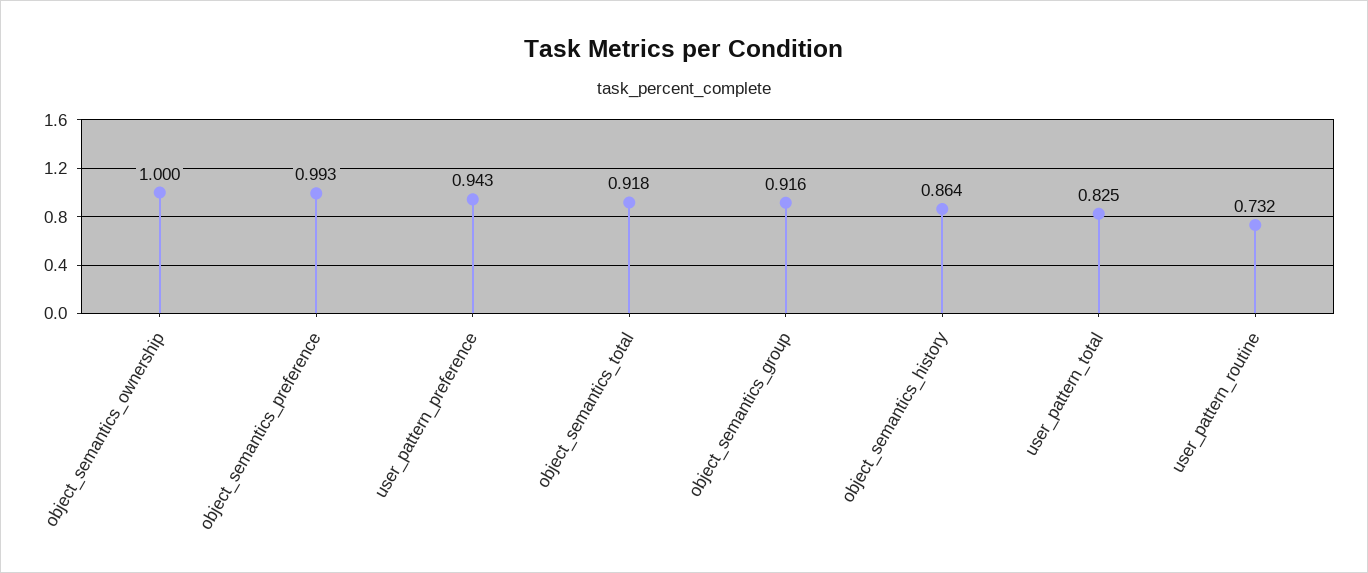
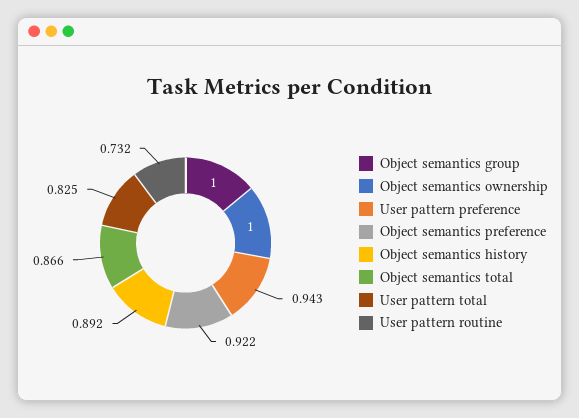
  {
    "object_semantics_ownership": 1,
-   "object_semantics_preference": 0.993,
+   "object_semantics_preference": 0.922,
    "user_pattern_preference": 0.943,
-   "object_semantics_total": 0.918,
+   "object_semantics_total": 0.866,
-   "object_semantics_group": 0.916,
+   "object_semantics_group": 1,
-   "object_semantics_history": 0.864,
+   "object_semantics_history": 0.892,
    "user_pattern_total": 0.825,
    "user_pattern_routine": 0.732
  }

